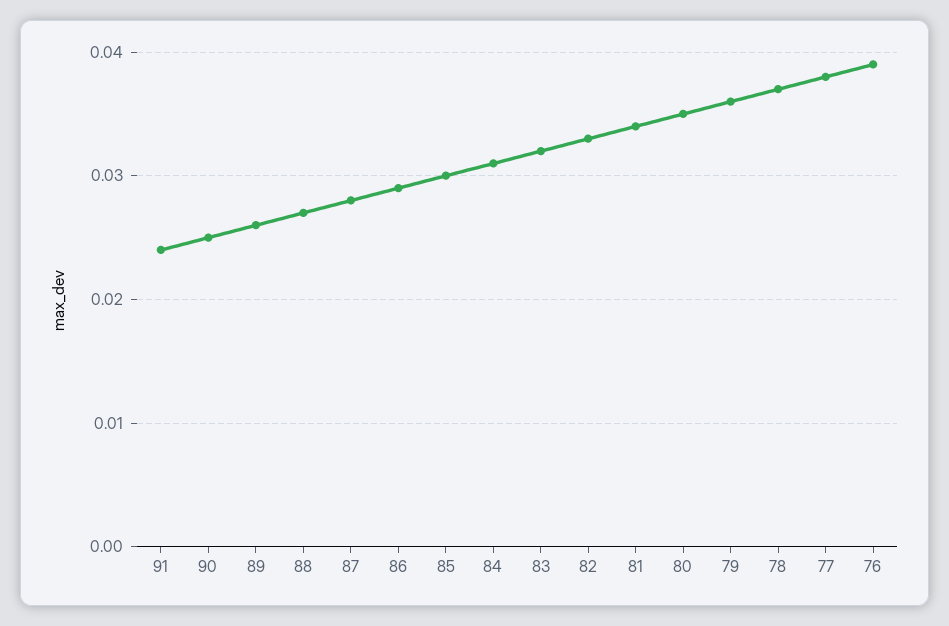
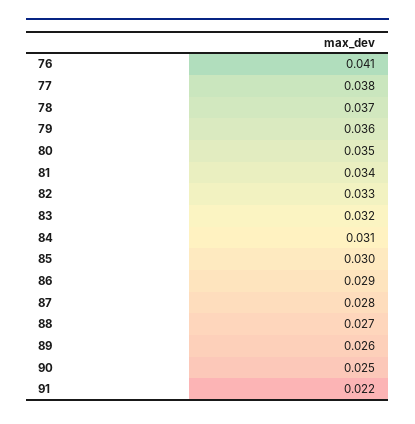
  {
-   "91": 0.024,
+   "91": 0.022,
    "90": 0.025,
    "89": 0.026,
    "88": 0.027,
    "87": 0.028,
    "86": 0.029,
    "85": 0.03,
    "84": 0.031,
    "83": 0.032,
    "82": 0.033,
    "81": 0.034,
    "80": 0.035,
    "79": 0.036,
    "78": 0.037,
    "77": 0.038,
-   "76": 0.039
+   "76": 0.041
  }

